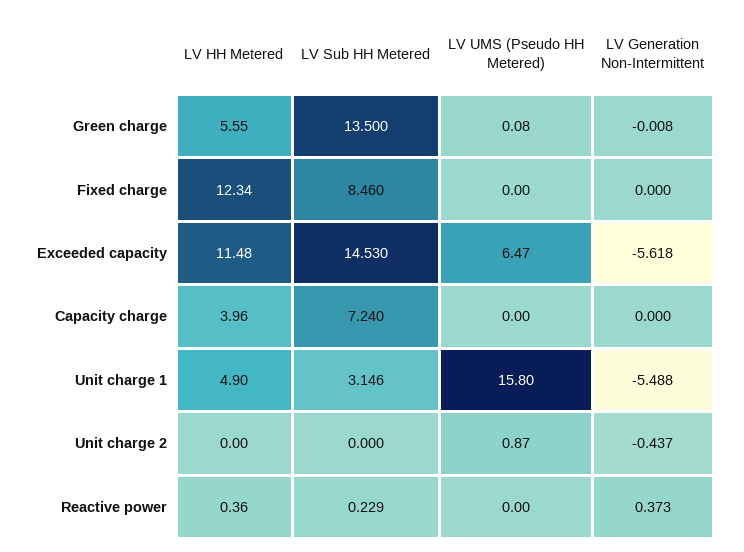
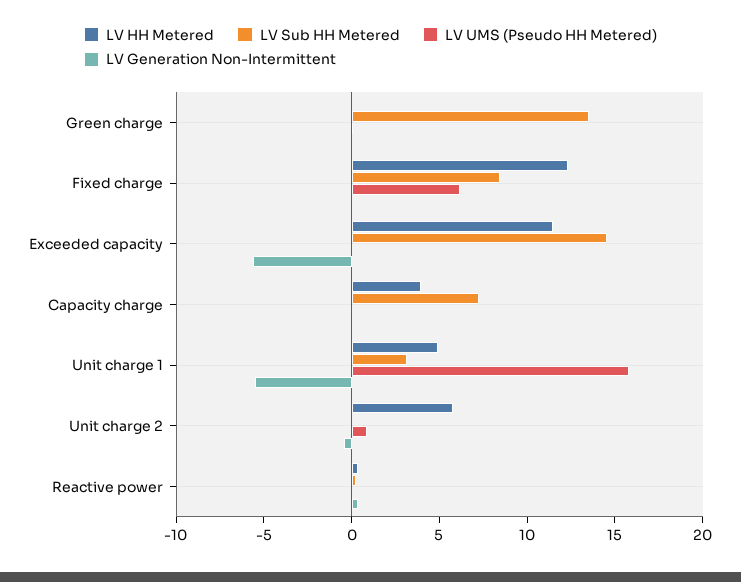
  {
    "LV HH Metered": {
-     "Green charge": 5.55,
+     "Green charge": 0,
      "Fixed charge": 12.34,
      "Exceeded capacity": 11.48,
      "Capacity charge": 3.96,
      "Unit charge 1": 4.9,
-     "Unit charge 2": 0,
+     "Unit charge 2": 6,
      "Reactive power": 0.36
    },
    "LV Sub HH Metered": {
      "Green charge": 13.5,
      "Fixed charge": 8.46,
      "Exceeded capacity": 14.53,
      "Capacity charge": 7.24,
      "Unit charge 1": 3.146,
      "Unit charge 2": 0,
      "Reactive power": 0.229
    },
    "LV UMS (Pseudo HH Metered)": {
      "Green charge": 0.08,
-     "Fixed charge": 0,
+     "Fixed charge": 6,
-     "Exceeded capacity": 6.47,
+     "Exceeded capacity": 0,
      "Capacity charge": 0,
      "Unit charge 1": 15.8,
      "Unit charge 2": 0.87,
      "Reactive power": 0
    },
    "LV Generation Non-Intermittent": {
      "Green charge": -0.008,
      "Fixed charge": 0,
      "Exceeded capacity": -5.618,
      "Capacity charge": 0,
      "Unit charge 1": -5.488,
      "Unit charge 2": -0.437,
      "Reactive power": 0.373
    }
  }

